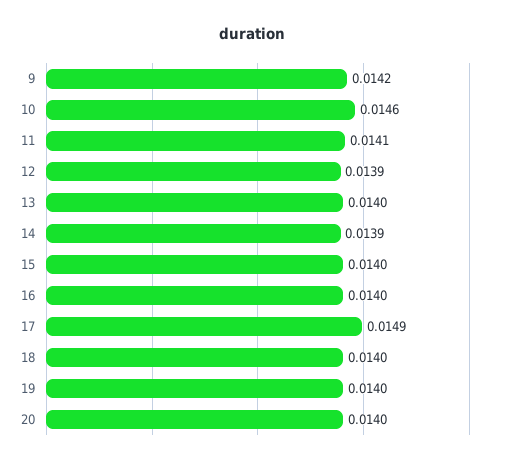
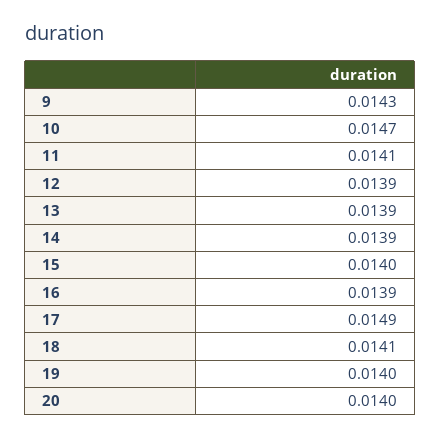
  {
-   "9": 0.0142,
+   "9": 0.0143,
-   "10": 0.0146,
+   "10": 0.0147,
    "11": 0.0141,
    "12": 0.0139,
-   "13": 0.014,
+   "13": 0.0139,
    "14": 0.0139,
    "15": 0.014,
-   "16": 0.014,
+   "16": 0.0139,
    "17": 0.0149,
-   "18": 0.014,
+   "18": 0.0141,
    "19": 0.014,
    "20": 0.014
  }

